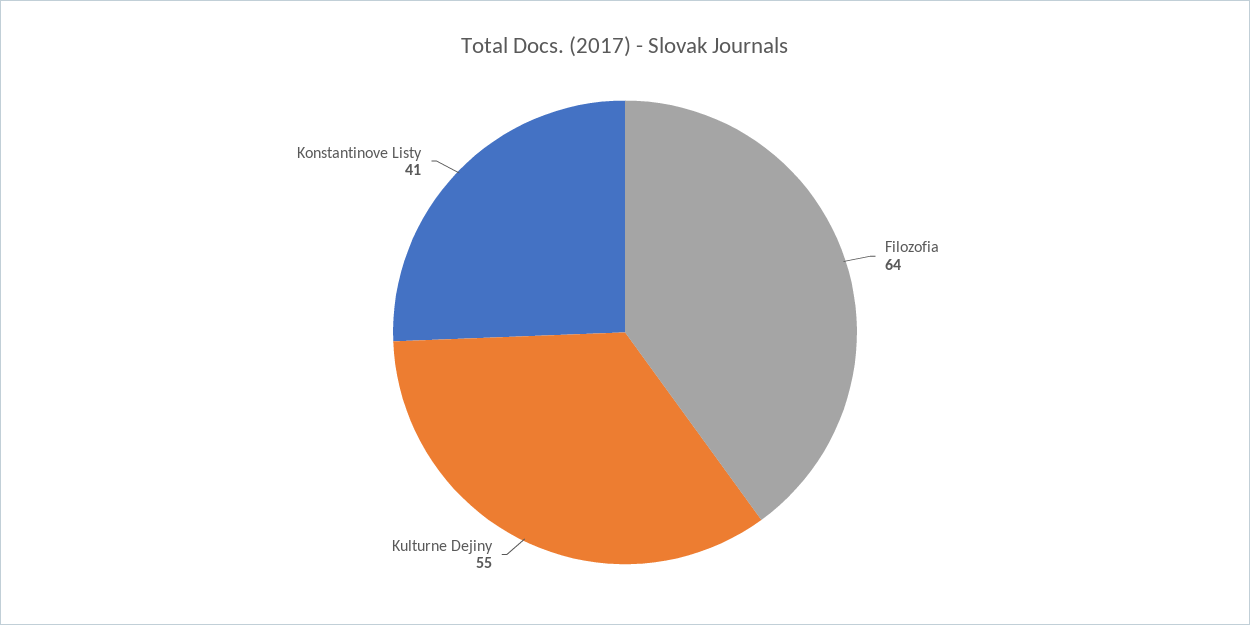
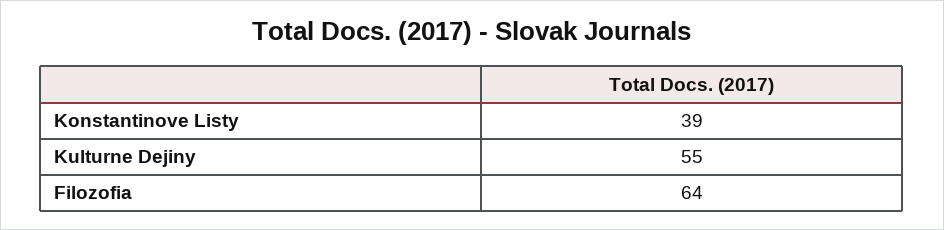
  {
    "Filozofia": 64,
    "Kulturne Dejiny": 55,
-   "Konstantinove Listy": 41
+   "Konstantinove Listy": 39
  }

